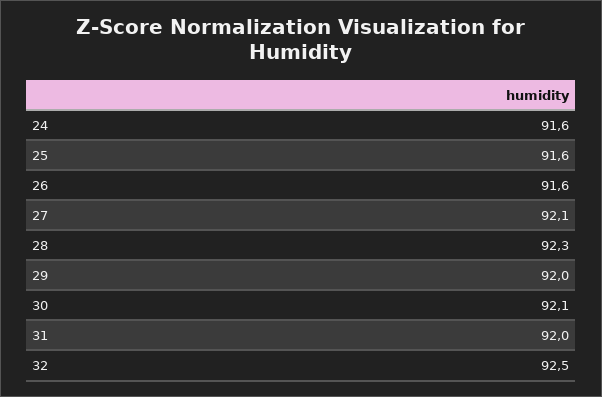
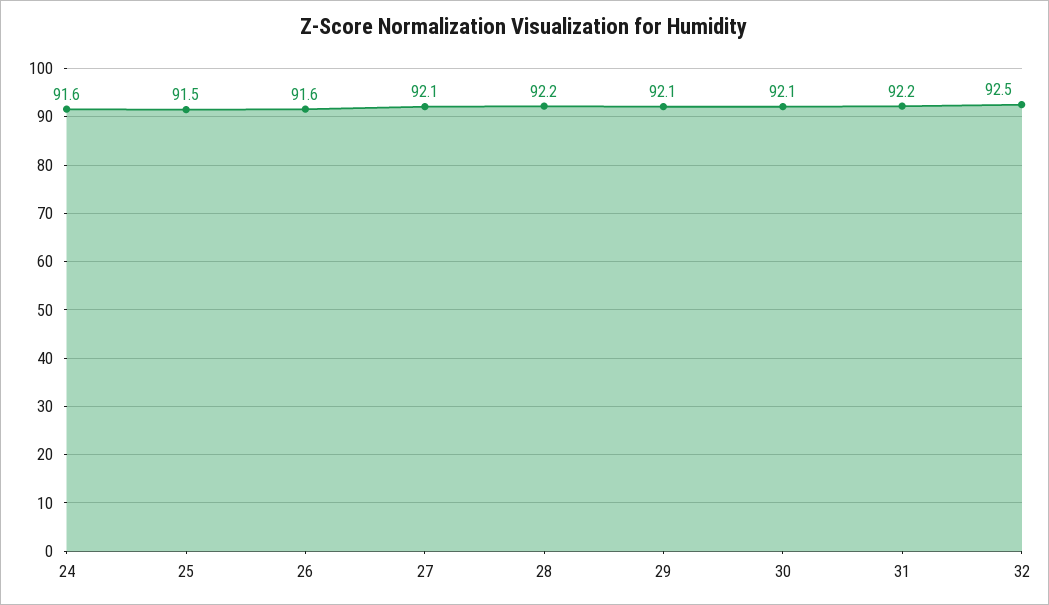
  {
    "24": 91.6,
-   "25": 91.6,
+   "25": 91.5,
    "26": 91.6,
    "27": 92.1,
-   "28": 92.3,
+   "28": 92.2,
-   "29": 92,
+   "29": 92.1,
    "30": 92.1,
-   "31": 92,
+   "31": 92.2,
    "32": 92.5
  }

